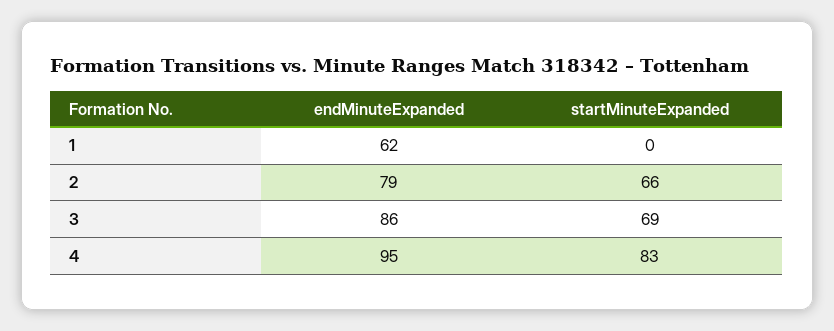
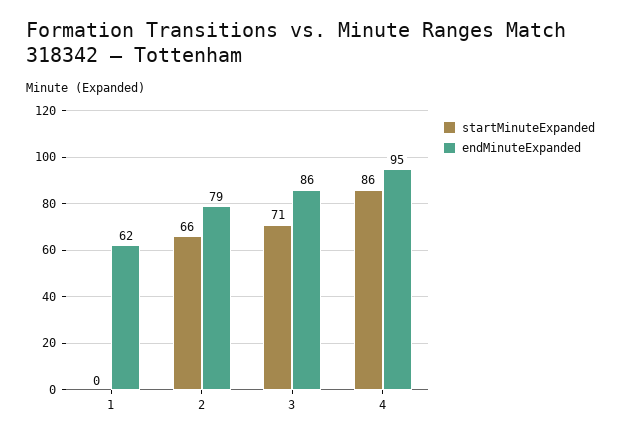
  {
    "endMinuteExpanded": {
      "1": 62,
      "2": 79,
      "3": 86,
      "4": 95
    },
    "startMinuteExpanded": {
      "1": 0,
      "2": 66,
-     "3": 69,
+     "3": 71,
-     "4": 83
+     "4": 86
    }
  }

